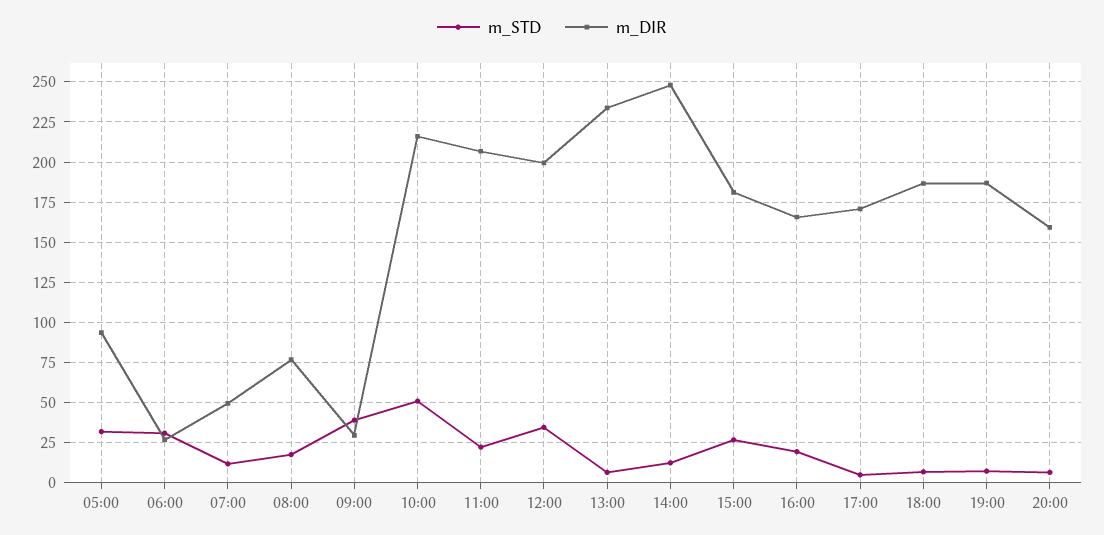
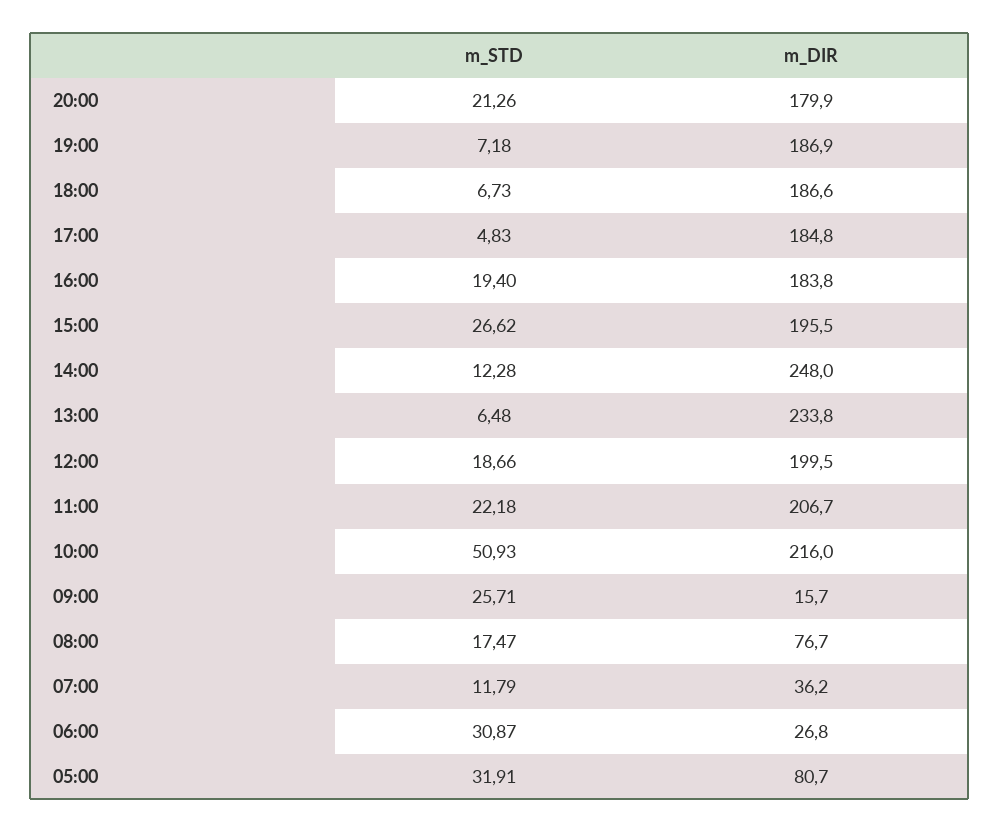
  {
    "m_STD": {
      "05:00": 31.91,
      "06:00": 30.87,
      "07:00": 11.79,
      "08:00": 17.47,
-     "09:00": 40,
+     "09:00": 25.71,
      "10:00": 50.93,
      "11:00": 22.18,
-     "12:00": 35,
+     "12:00": 18.66,
      "13:00": 6.48,
      "14:00": 12.28,
      "15:00": 26.62,
      "16:00": 19.4,
      "17:00": 4.83,
      "18:00": 6.73,
      "19:00": 7.18,
-     "20:00": 5
+     "20:00": 21.26
    },
    "m_DIR": {
-     "05:00": 95,
+     "05:00": 80.7,
      "06:00": 26.8,
-     "07:00": 50,
+     "07:00": 36.2,
      "08:00": 76.7,
-     "09:00": 30,
+     "09:00": 15.7,
      "10:00": 216,
      "11:00": 206.7,
      "12:00": 199.5,
      "13:00": 233.8,
      "14:00": 248,
-     "15:00": 180,
+     "15:00": 195.5,
-     "16:00": 165,
+     "16:00": 183.8,
-     "17:00": 170,
+     "17:00": 184.8,
      "18:00": 186.6,
      "19:00": 186.9,
-     "20:00": 160
+     "20:00": 179.9
    }
  }

